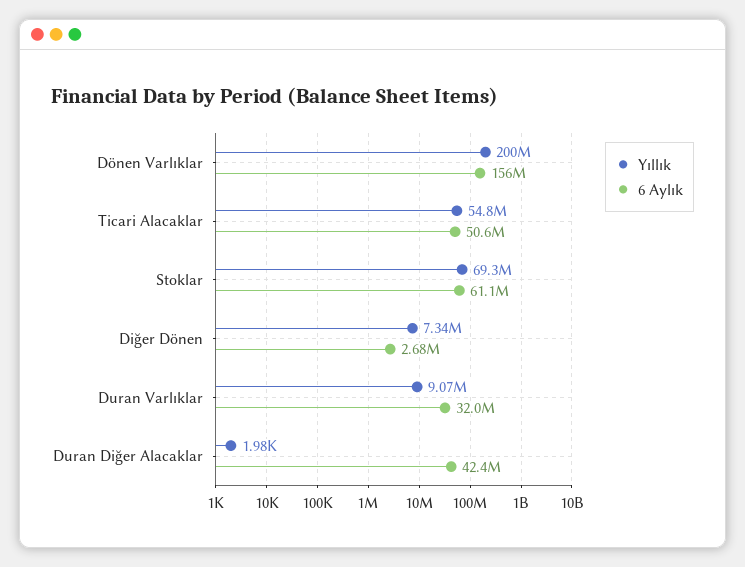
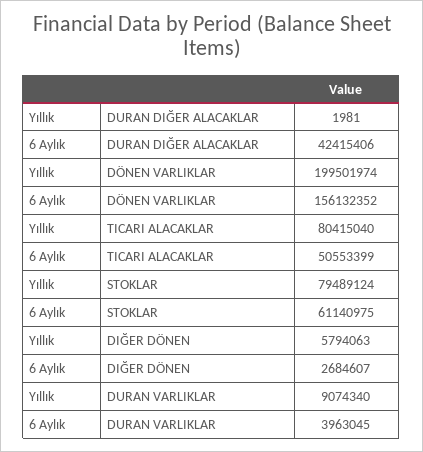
  {
    "Yıllık": {
      "Dönen Varlıklar": 199501974,
-     "Ticari Alacaklar": 54800000,
+     "Ticari Alacaklar": 80415040,
-     "Stoklar": 69300000,
+     "Stoklar": 79489124,
-     "Diğer Dönen": 7340000,
+     "Diğer Dönen": 5794063,
      "Duran Varlıklar": 9074340,
      "Duran Diğer Alacaklar": 1981
    },
    "6 Aylık": {
      "Dönen Varlıklar": 156132352,
      "Ticari Alacaklar": 50553399,
      "Stoklar": 61140975,
      "Diğer Dönen": 2684607,
-     "Duran Varlıklar": 32000000,
+     "Duran Varlıklar": 3963045,
      "Duran Diğer Alacaklar": 42415406
    }
  }

